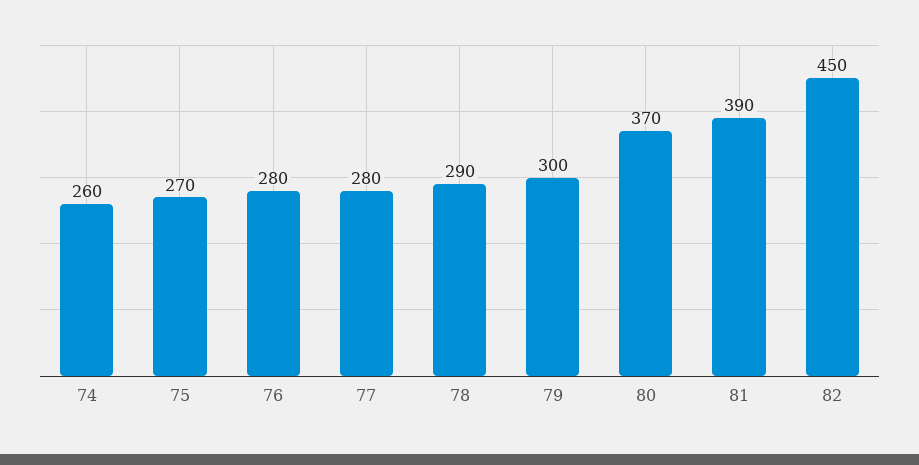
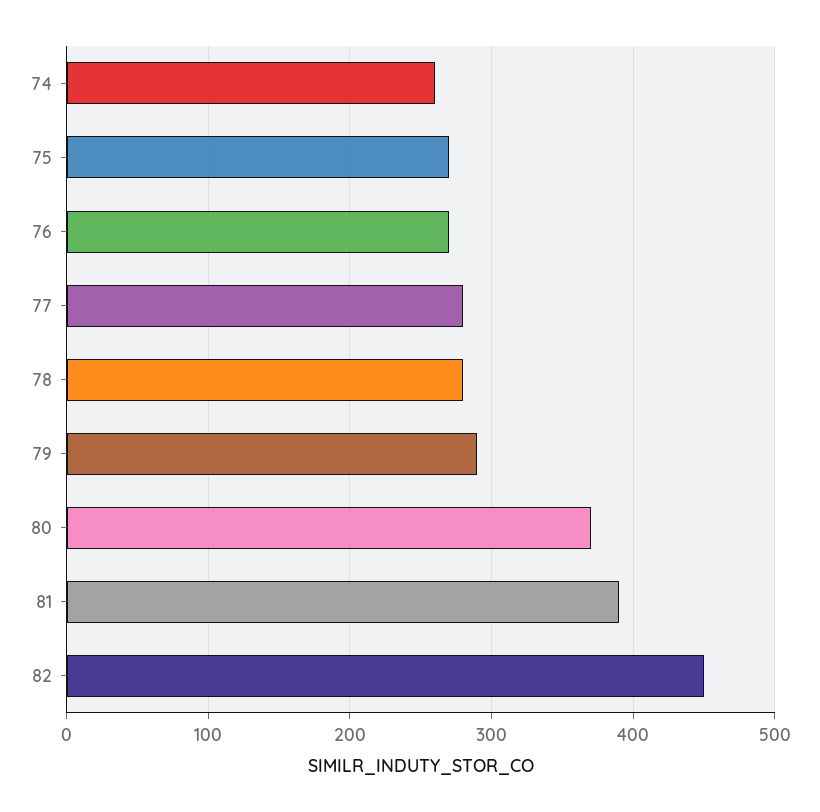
  {
    "74": 260,
    "75": 270,
-   "76": 280,
+   "76": 270,
    "77": 280,
-   "78": 290,
+   "78": 280,
-   "79": 300,
+   "79": 290,
    "80": 370,
    "81": 390,
    "82": 450
  }

